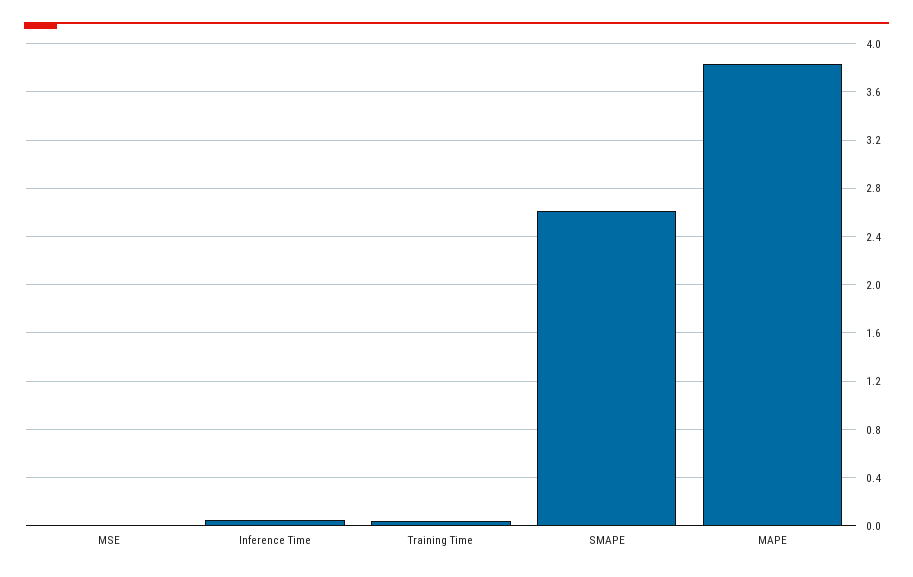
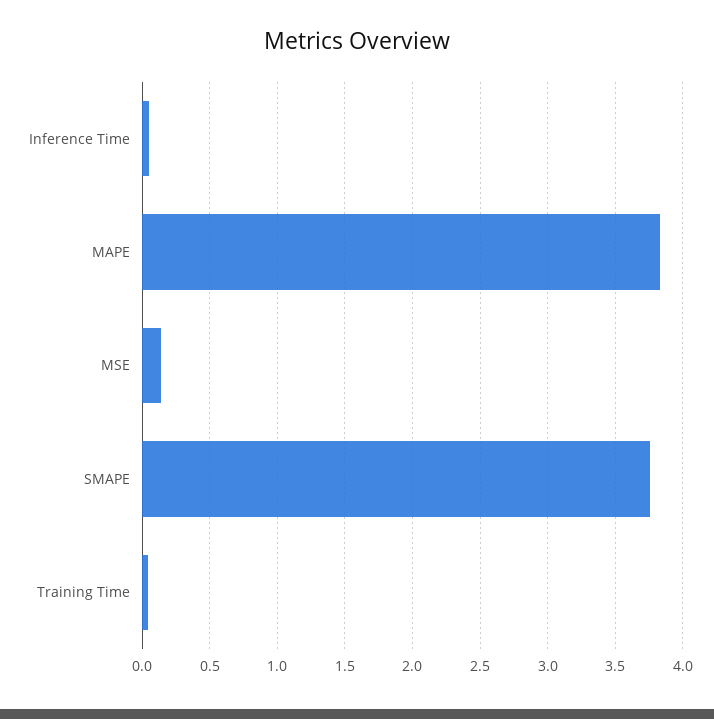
  {
-   "MSE": 0,
+   "MSE": 0.15,
    "Inference Time": 0.05,
    "Training Time": 0.05,
-   "SMAPE": 2.6,
+   "SMAPE": 3.75,
    "MAPE": 3.85
  }

